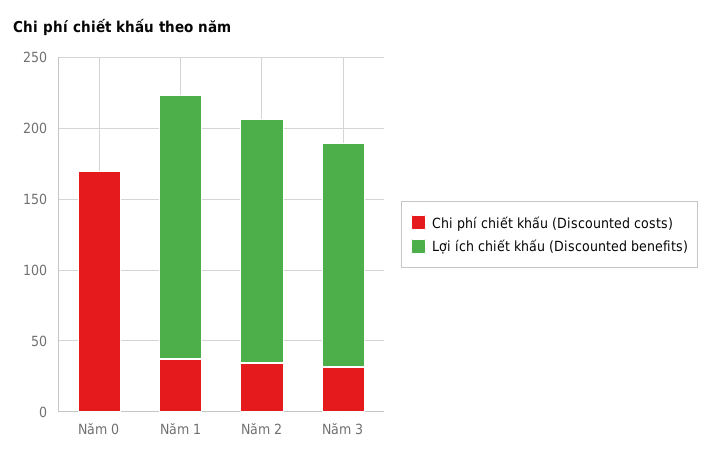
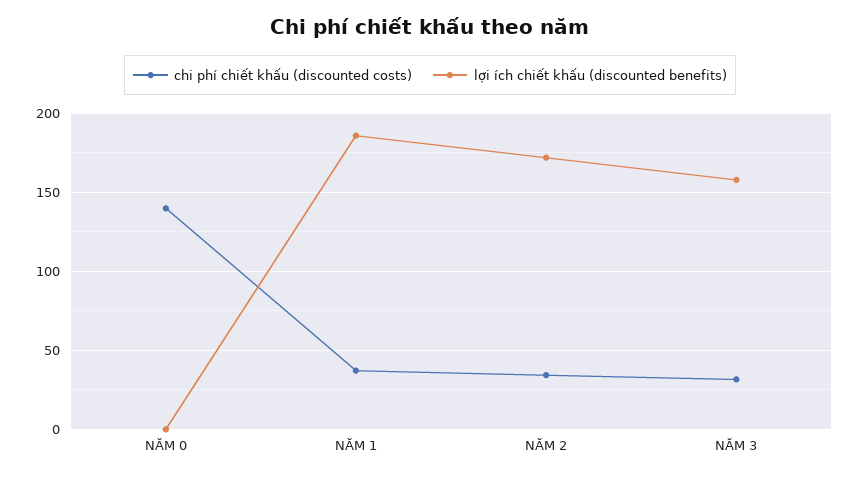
  {
    "Chi phí chiết khấu (Discounted costs)": {
-     "Năm 0": 170,
+     "Năm 0": 140,
      "Năm 1": 35,
      "Năm 2": 35,
      "Năm 3": 30
    },
    "Lợi ích chiết khấu (Discounted benefits)": {
      "Năm 0": 0,
      "Năm 1": 185,
      "Năm 2": 170,
      "Năm 3": 160
    }
  }

